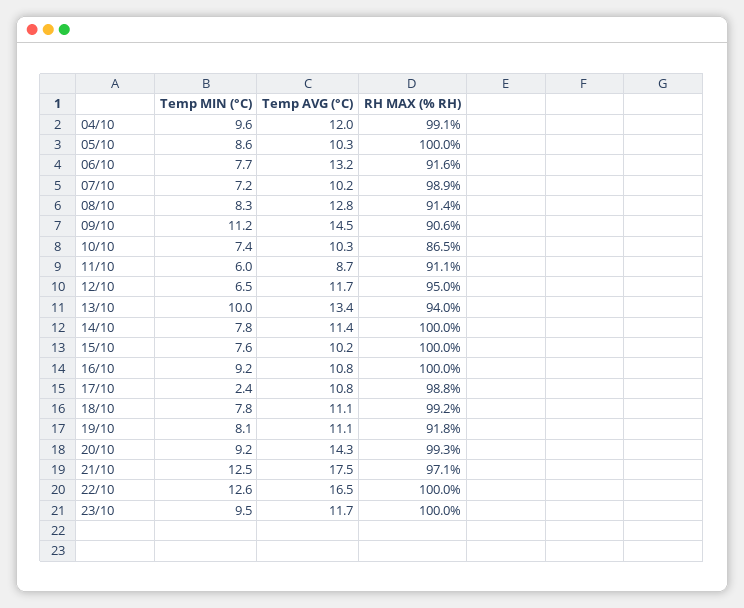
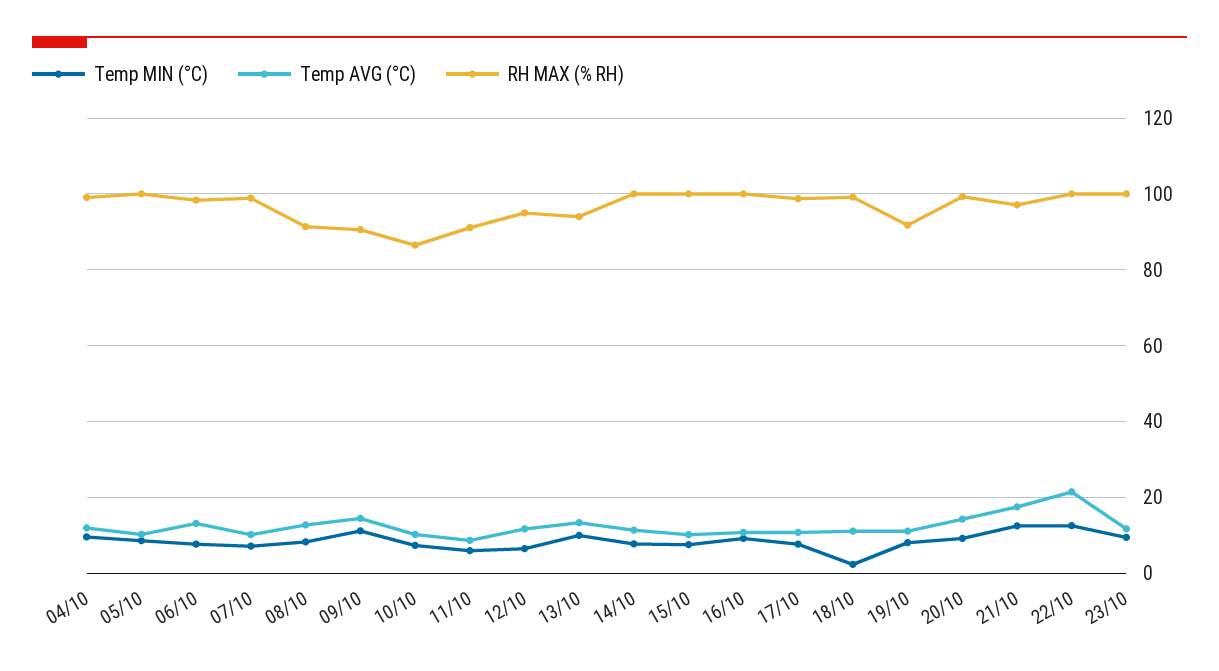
  {
    "Temp MIN (°C)": {
      "04/10": 9.6,
      "05/10": 8.6,
      "06/10": 7.7,
      "07/10": 7.2,
      "08/10": 8.3,
      "09/10": 11.2,
      "10/10": 7.4,
      "11/10": 6,
      "12/10": 6.5,
      "13/10": 10,
      "14/10": 7.8,
      "15/10": 7.6,
      "16/10": 9.2,
-     "17/10": 2.4,
+     "17/10": 8,
-     "18/10": 7.8,
+     "18/10": 2,
      "19/10": 8.1,
      "20/10": 9.2,
      "21/10": 12.5,
      "22/10": 12.6,
      "23/10": 9.5
    },
    "Temp AVG (°C)": {
      "04/10": 12,
      "05/10": 10.3,
      "06/10": 13.2,
      "07/10": 10.2,
      "08/10": 12.8,
      "09/10": 14.5,
      "10/10": 10.3,
      "11/10": 8.7,
      "12/10": 11.7,
      "13/10": 13.4,
      "14/10": 11.4,
      "15/10": 10.2,
      "16/10": 10.8,
      "17/10": 10.8,
      "18/10": 11.1,
      "19/10": 11.1,
      "20/10": 14.3,
      "21/10": 17.5,
-     "22/10": 16.5,
+     "22/10": 22,
      "23/10": 11.7
    },
    "RH MAX (% RH)": {
      "04/10": 99.1,
      "05/10": 100,
-     "06/10": 91.6,
+     "06/10": 98,
      "07/10": 98.9,
      "08/10": 91.4,
      "09/10": 90.6,
      "10/10": 86.5,
      "11/10": 91.1,
      "12/10": 95,
      "13/10": 94,
      "14/10": 100,
      "15/10": 100,
      "16/10": 100,
      "17/10": 98.8,
      "18/10": 99.2,
      "19/10": 91.8,
      "20/10": 99.3,
      "21/10": 97.1,
      "22/10": 100,
      "23/10": 100
    }
  }

